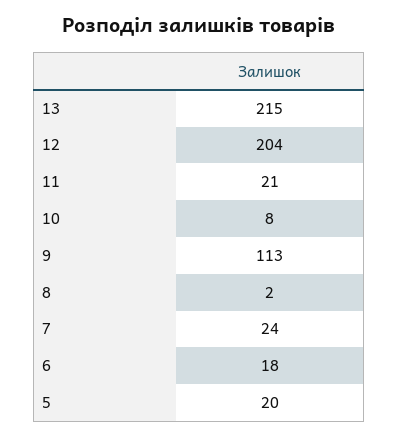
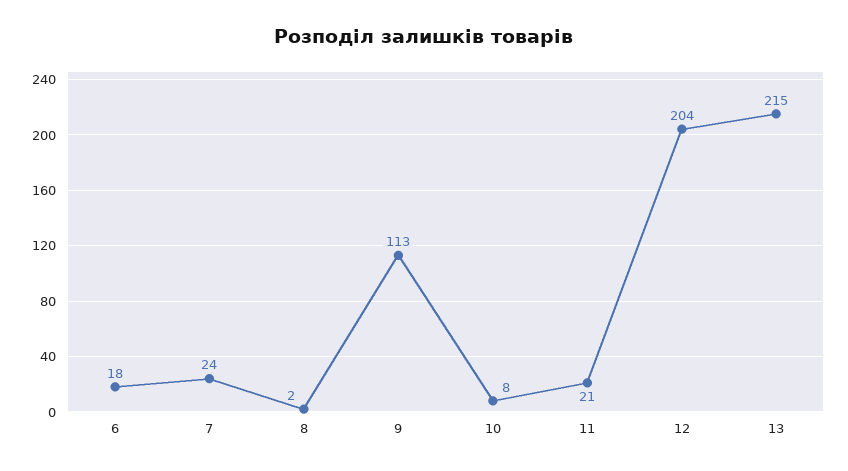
  {
    "13": 215,
    "12": 204,
    "11": 21,
    "10": 8,
    "9": 113,
    "8": 2,
    "7": 24,
-   "6": 18,
+   "6": 18
-   "5": 20
  }

